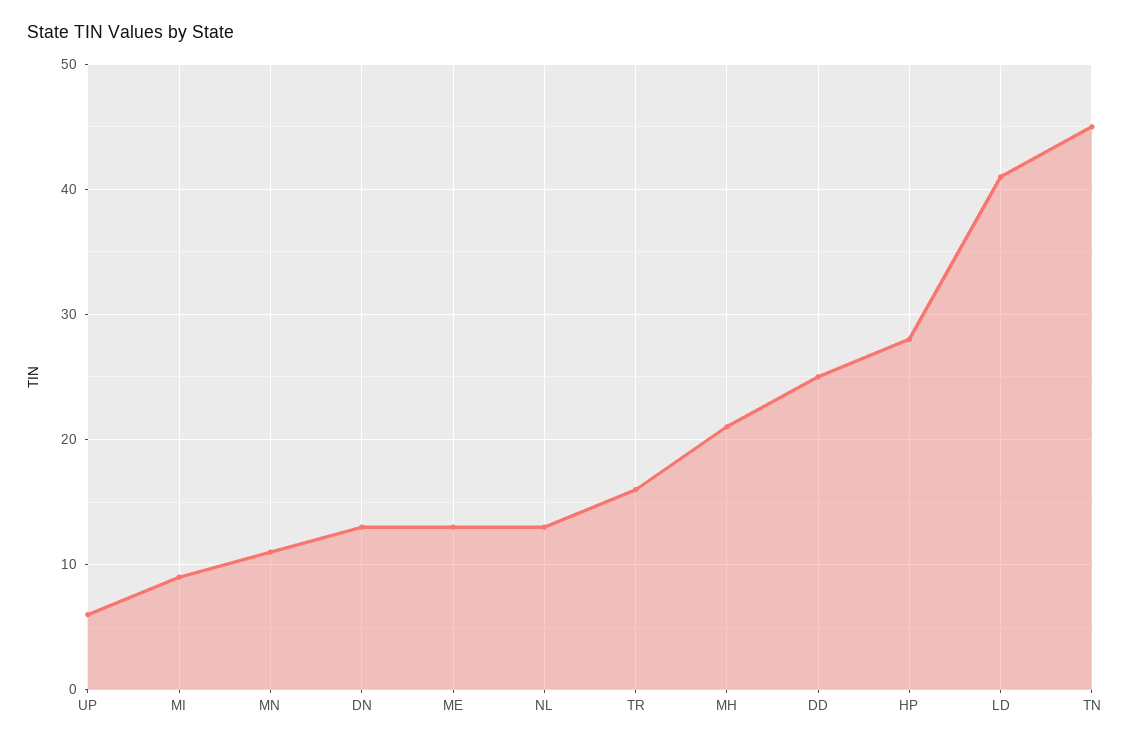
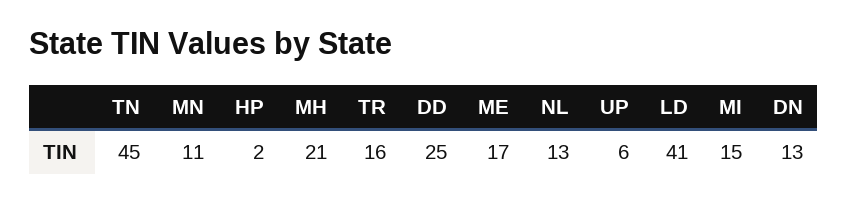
  {
    "UP": 6,
-   "MI": 9,
+   "MI": 15,
    "MN": 11,
    "DN": 13,
-   "ME": 13,
+   "ME": 17,
    "NL": 13,
    "TR": 16,
    "MH": 21,
    "DD": 25,
-   "HP": 28,
+   "HP": 2,
    "LD": 41,
    "TN": 45
  }

